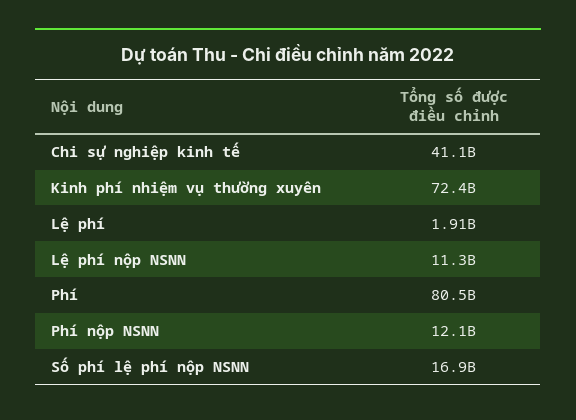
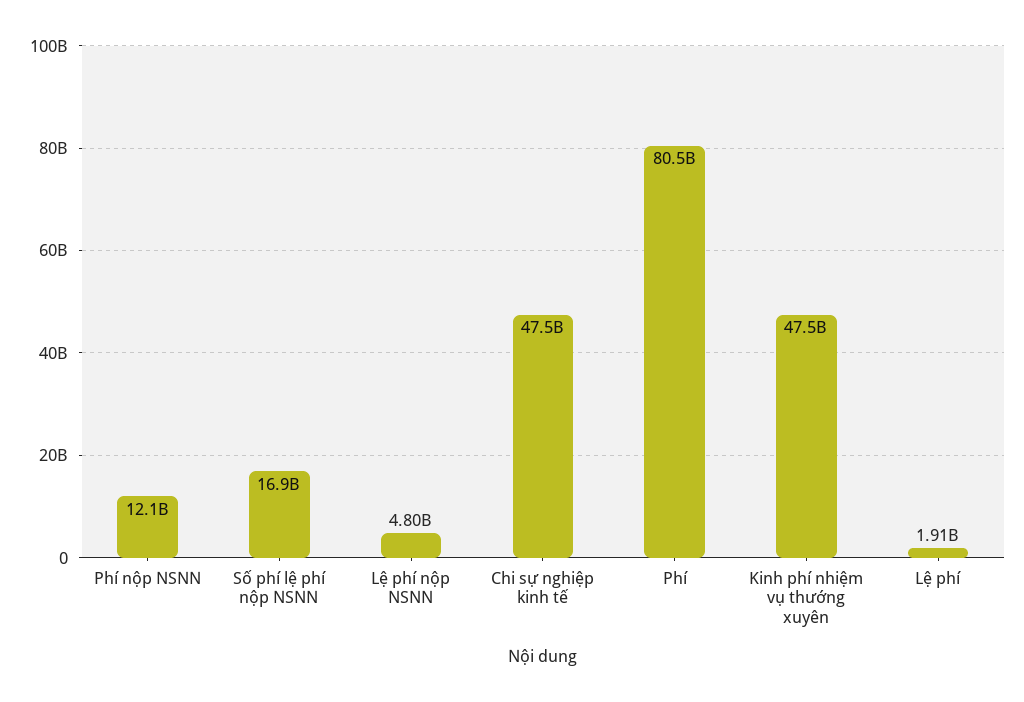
  {
-   "Chi sự nghiệp kinh tế": 41100000000,
+   "Chi sự nghiệp kinh tế": 47500000000,
-   "Kinh phí nhiệm vụ thường xuyên": 72400000000,
+   "Kinh phí nhiệm vụ thường xuyên": 47500000000,
    "Lệ phí": 1910000000,
-   "Lệ phí nộp NSNN": 11300000000,
+   "Lệ phí nộp NSNN": 4800000000,
    "Phí": 80500000000,
    "Phí nộp NSNN": 12100000000,
    "Số phí lệ phí nộp NSNN": 16900000000
  }

